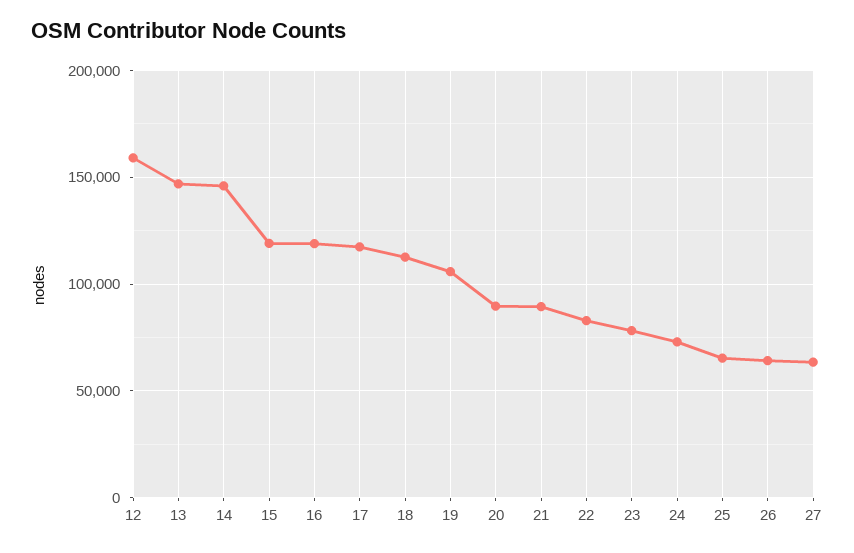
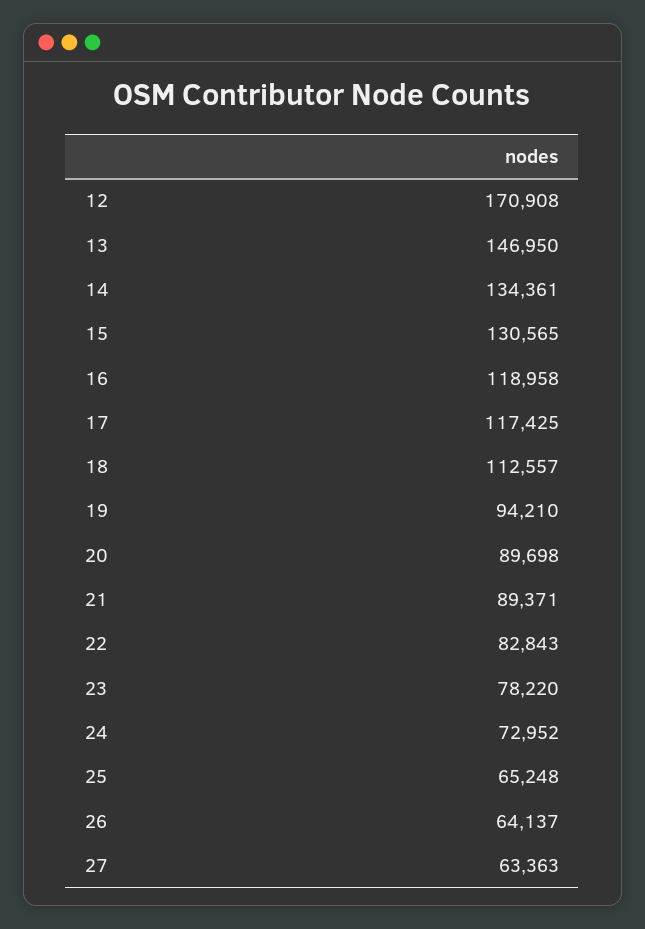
  {
-   "12": 160000,
+   "12": 170908,
    "13": 146950,
-   "14": 145000,
+   "14": 134361,
-   "15": 120000,
+   "15": 130565,
    "16": 118958,
    "17": 117425,
    "18": 112557,
-   "19": 105000,
+   "19": 94210,
    "20": 89698,
    "21": 89371,
    "22": 82843,
    "23": 78220,
    "24": 72952,
    "25": 65248,
    "26": 64137,
    "27": 63363
  }

